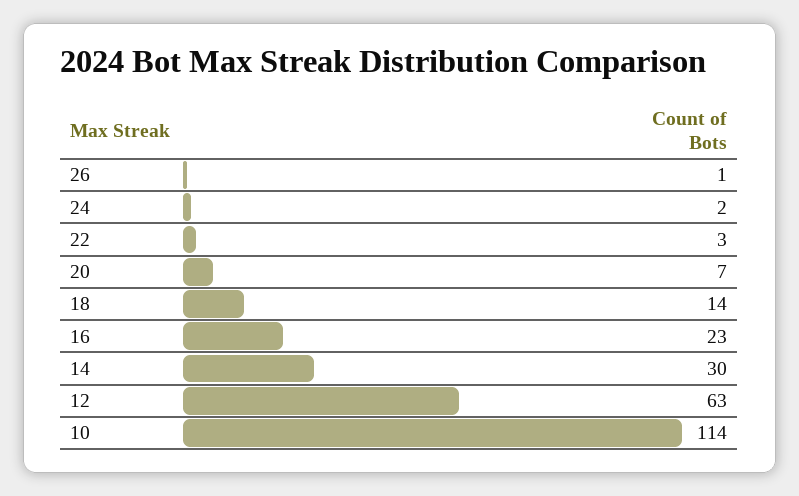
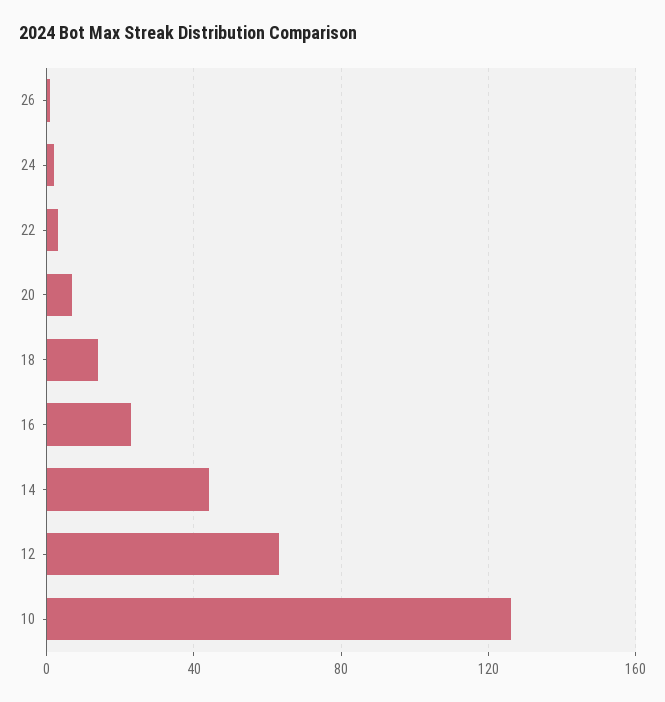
  {
    "26": 1,
    "24": 2,
    "22": 3,
    "20": 7,
    "18": 14,
    "16": 23,
-   "14": 30,
+   "14": 45,
    "12": 63,
-   "10": 114
+   "10": 125
  }

